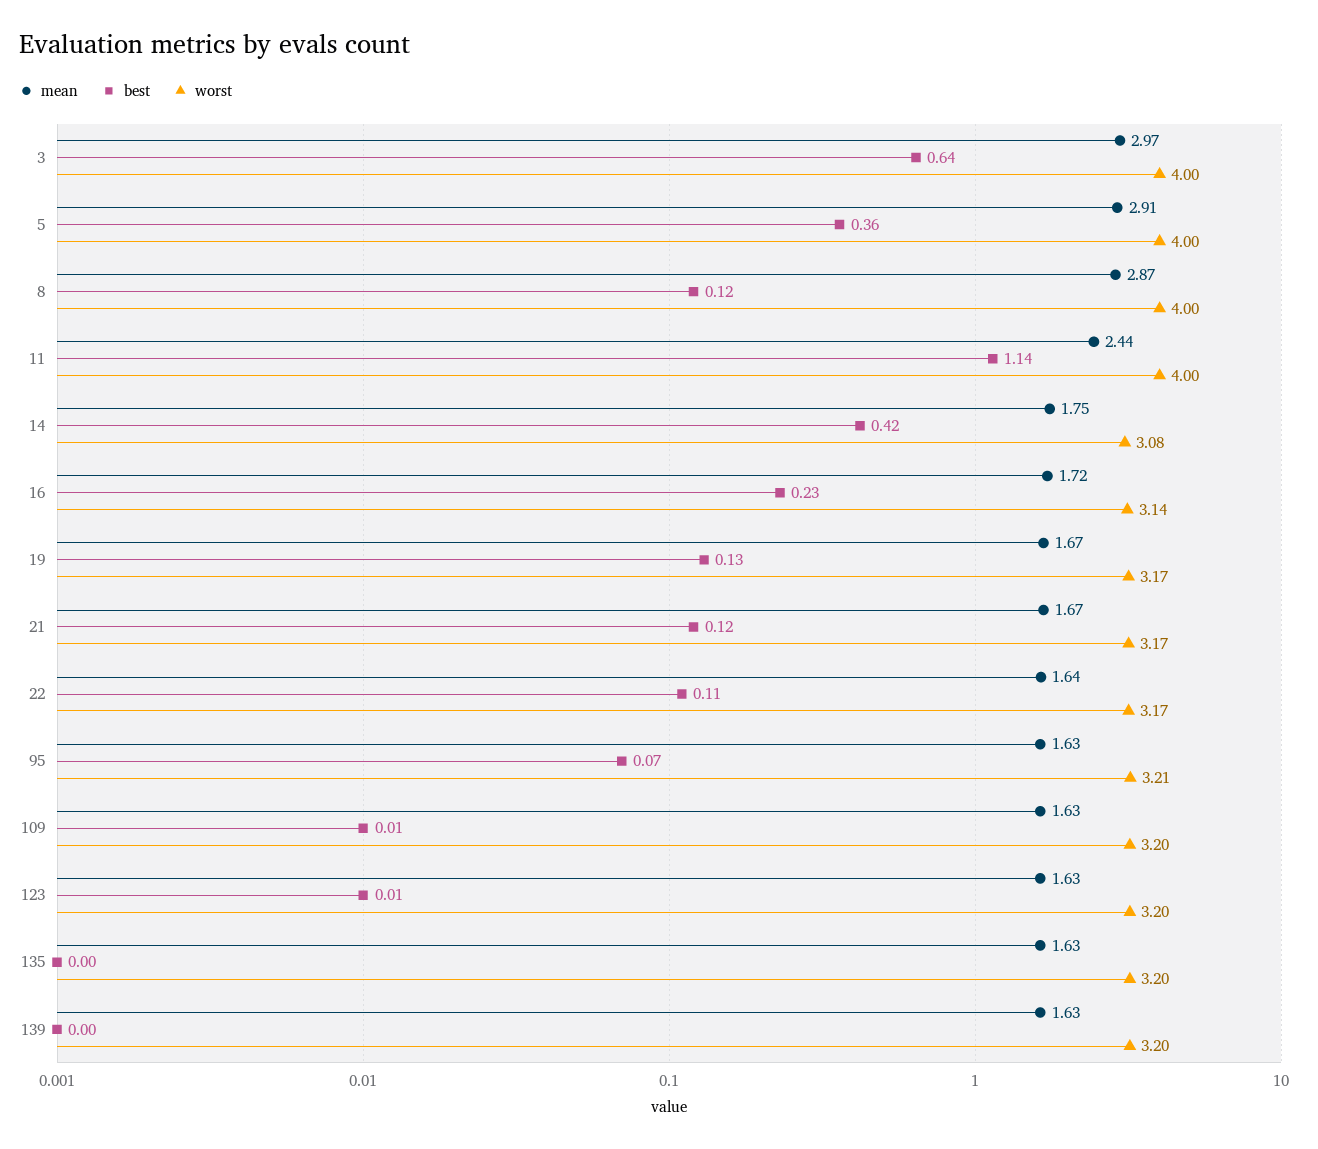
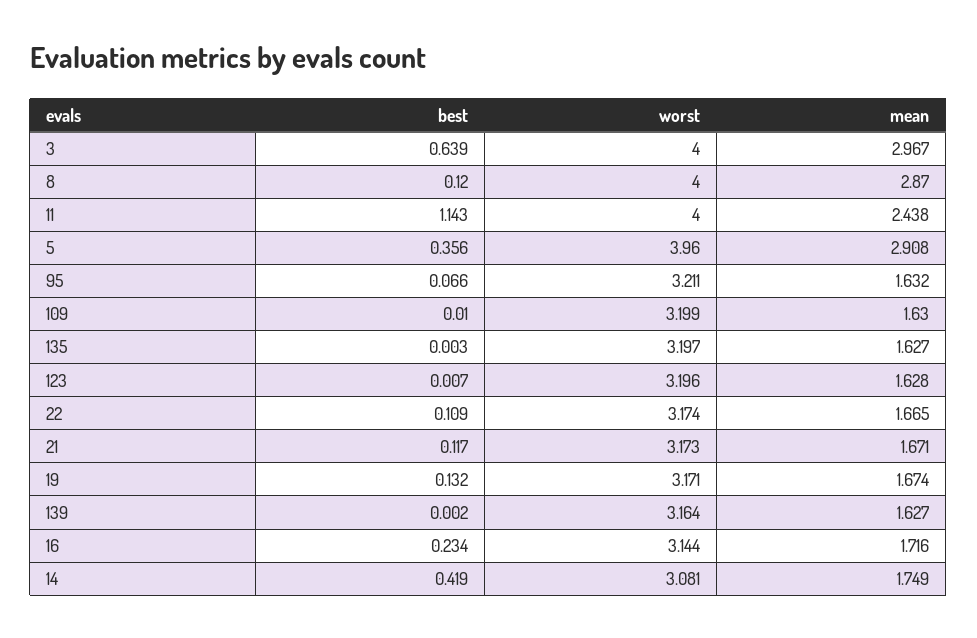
  {
    "mean": {
      "3": 2.967,
      "5": 2.908,
      "8": 2.87,
      "11": 2.438,
      "14": 1.749,
      "16": 1.716,
      "19": 1.674,
      "21": 1.671,
-     "22": 1.64,
+     "22": 1.665,
      "95": 1.632,
      "109": 1.63,
      "123": 1.628,
      "135": 1.627,
      "139": 1.627
    },
    "best": {
      "3": 0.639,
      "5": 0.356,
      "8": 0.12,
      "11": 1.143,
      "14": 0.419,
      "16": 0.234,
      "19": 0.132,
      "21": 0.117,
      "22": 0.109,
      "95": 0.066,
      "109": 0.01,
      "123": 0.007,
      "135": 0.003,
      "139": 0.002
    },
    "worst": {
      "3": 4,
-     "5": 4,
+     "5": 3.96,
      "8": 4,
      "11": 4,
      "14": 3.081,
      "16": 3.144,
      "19": 3.171,
      "21": 3.173,
      "22": 3.174,
      "95": 3.211,
      "109": 3.199,
      "123": 3.196,
      "135": 3.197,
-     "139": 3.2
+     "139": 3.164
    }
  }

